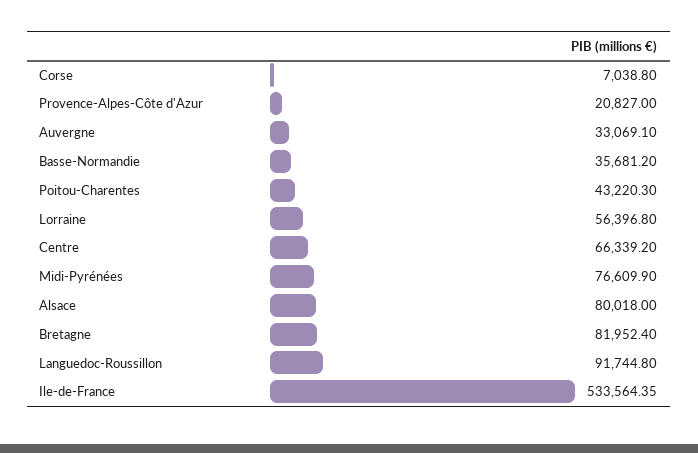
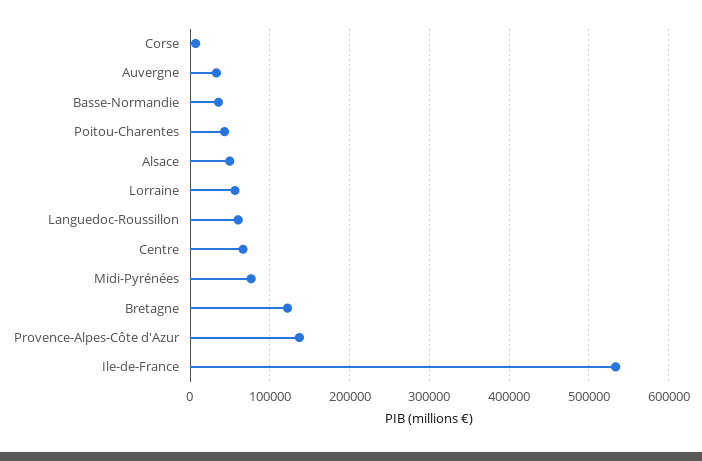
  {
    "Corse": 7038.8,
-   "Provence-Alpes-Côte d'Azur": 20827,
+   "Provence-Alpes-Côte d'Azur": 140000,
    "Auvergne": 33069.1,
    "Basse-Normandie": 35681.2,
    "Poitou-Charentes": 43220.3,
    "Lorraine": 56396.8,
    "Centre": 66339.2,
    "Midi-Pyrénées": 76609.9,
-   "Alsace": 80018,
+   "Alsace": 50000,
-   "Bretagne": 81952.4,
+   "Bretagne": 120000,
-   "Languedoc-Roussillon": 91744.8,
+   "Languedoc-Roussillon": 60000,
    "Ile-de-France": 533564.35
  }

